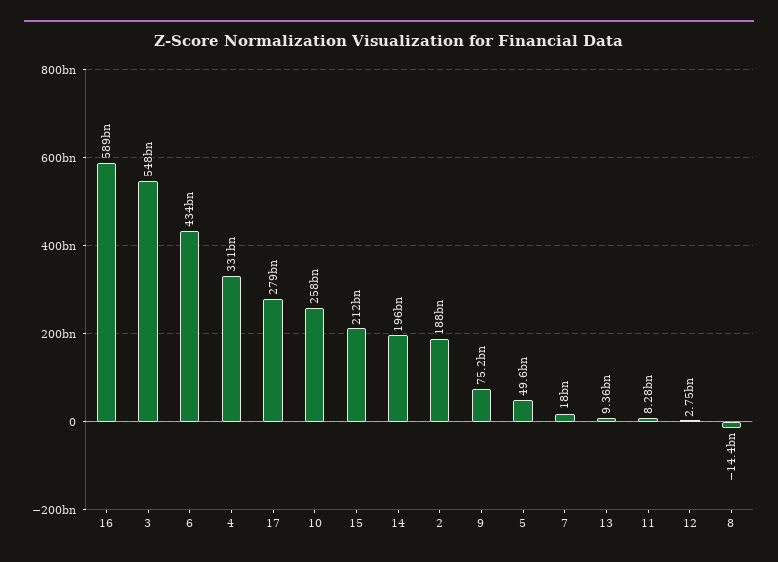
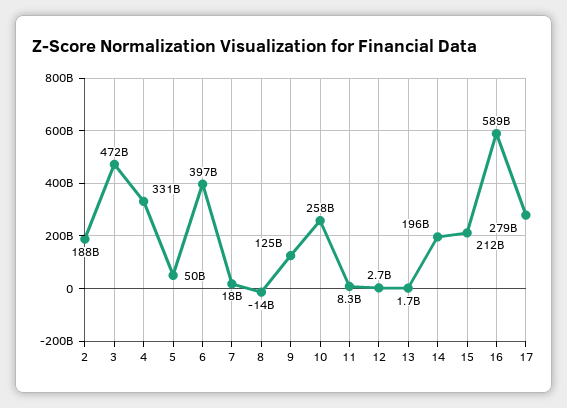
  {
    "16": 589000000000,
-   "3": 548000000000,
+   "3": 472000000000,
-   "6": 434000000000,
+   "6": 397000000000,
    "4": 331000000000,
    "17": 279000000000,
    "10": 258000000000,
    "15": 212000000000,
    "14": 196000000000,
    "2": 188000000000,
-   "9": 75200000000,
+   "9": 125000000000,
    "5": 49600000000,
    "7": 18000000000,
-   "13": 9360000000,
+   "13": 1700000000,
    "11": 8280000000,
    "12": 2750000000,
    "8": -14400000000
  }

